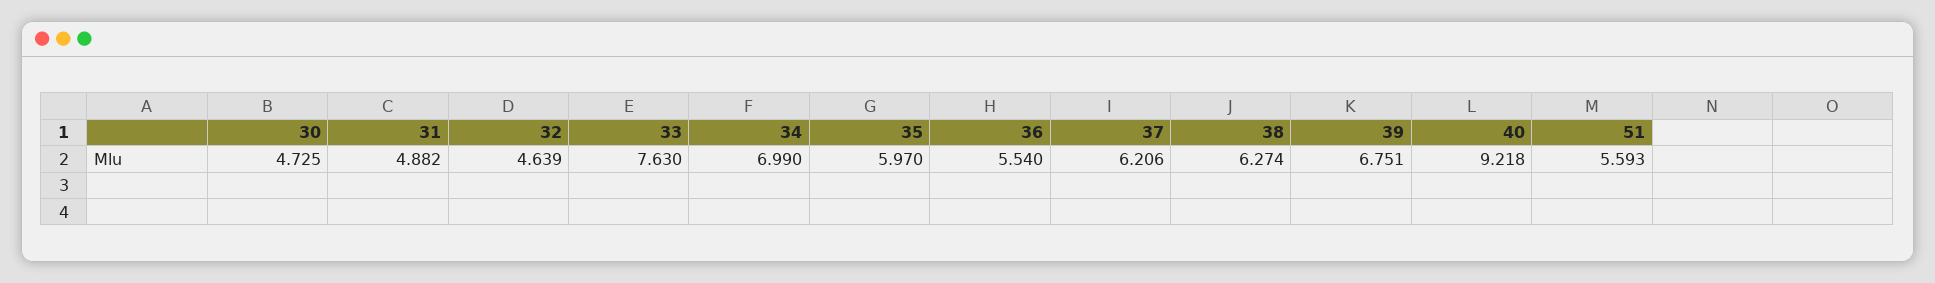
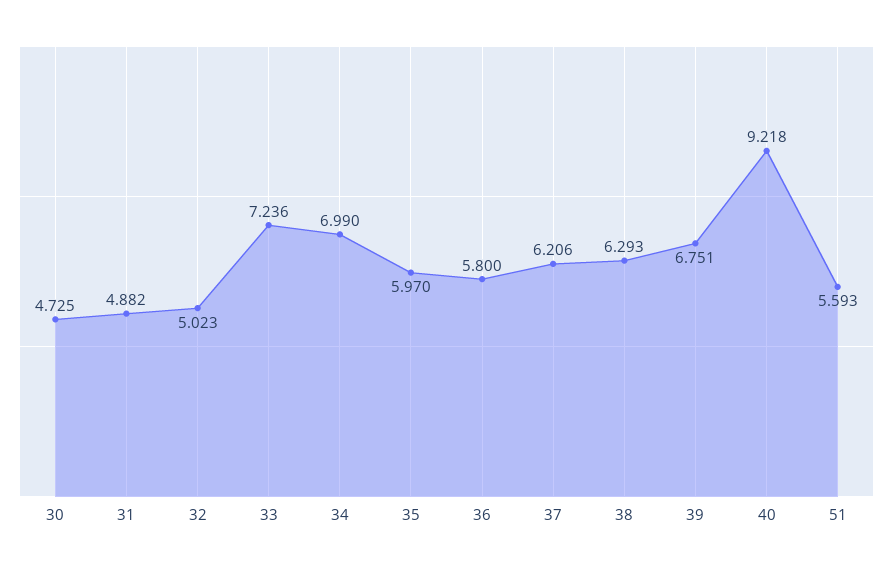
  {
    "30": 4.725,
    "31": 4.882,
-   "32": 4.639,
+   "32": 5.023,
-   "33": 7.63,
+   "33": 7.236,
    "34": 6.99,
    "35": 5.97,
-   "36": 5.54,
+   "36": 5.8,
    "37": 6.206,
-   "38": 6.274,
+   "38": 6.293,
    "39": 6.751,
    "40": 9.218,
    "51": 5.593
  }

